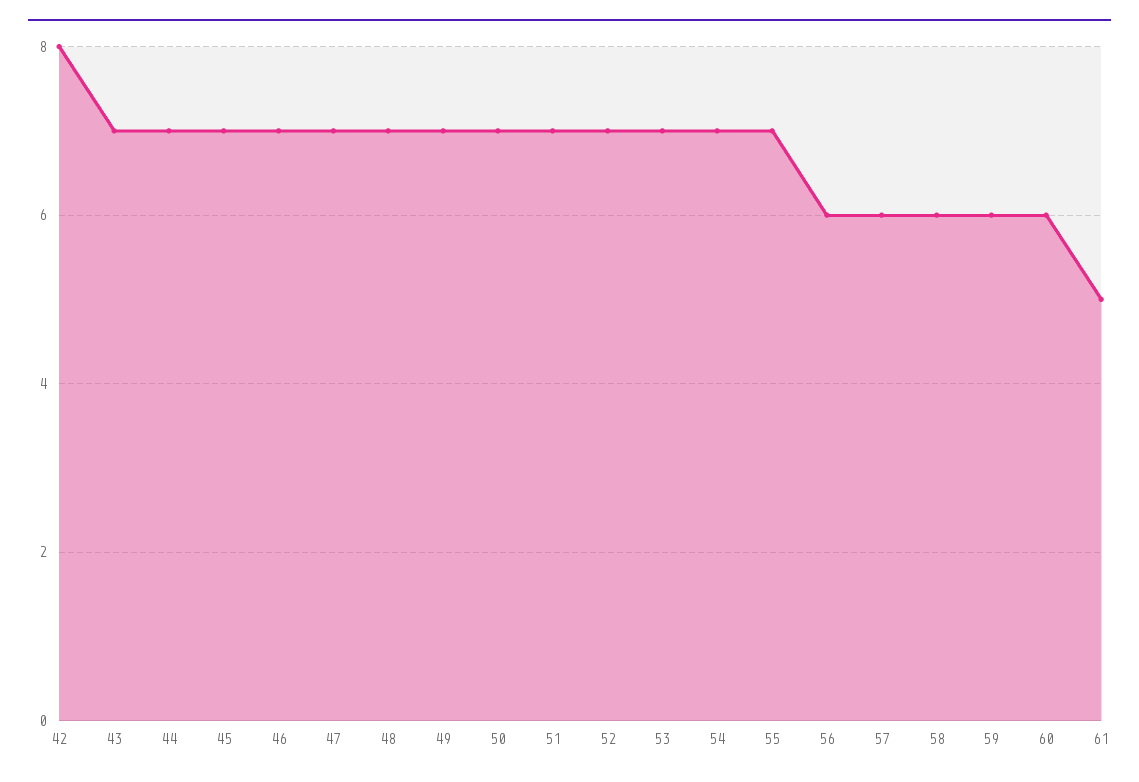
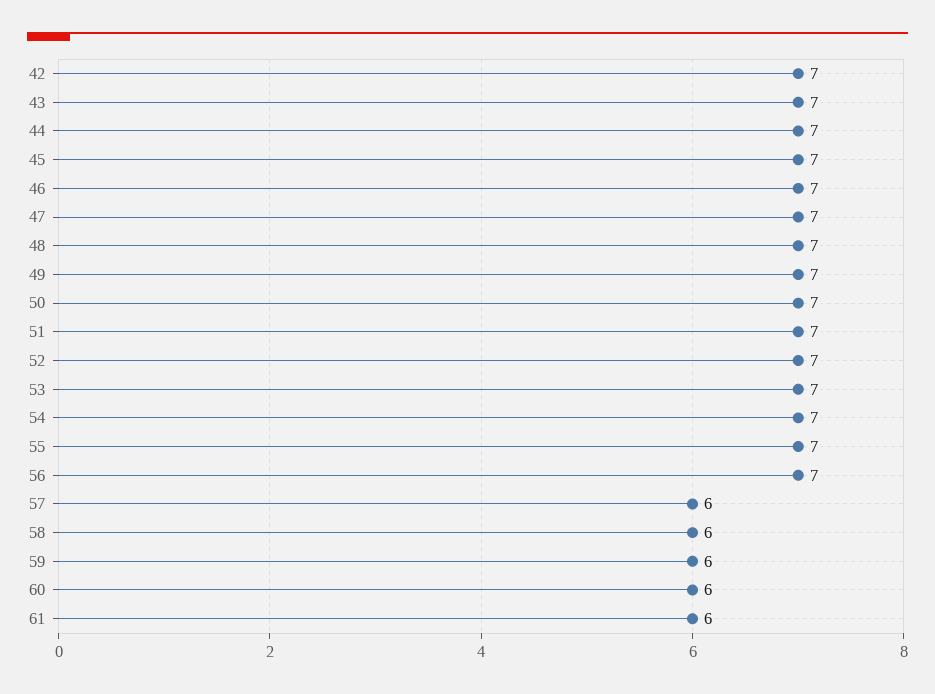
  {
-   "42": 8,
+   "42": 7,
    "43": 7,
    "44": 7,
    "45": 7,
    "46": 7,
    "47": 7,
    "48": 7,
    "49": 7,
    "50": 7,
    "51": 7,
    "52": 7,
    "53": 7,
    "54": 7,
    "55": 7,
-   "56": 6,
+   "56": 7,
    "57": 6,
    "58": 6,
    "59": 6,
    "60": 6,
-   "61": 5
+   "61": 6
  }

